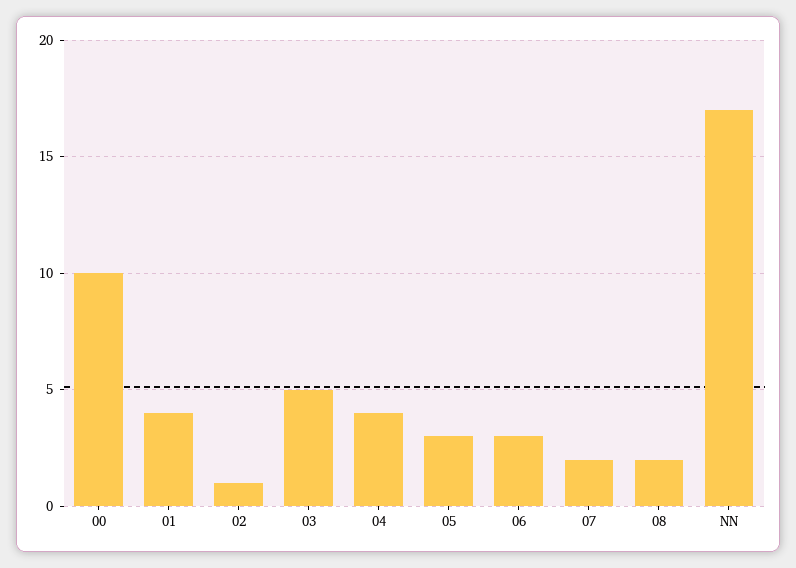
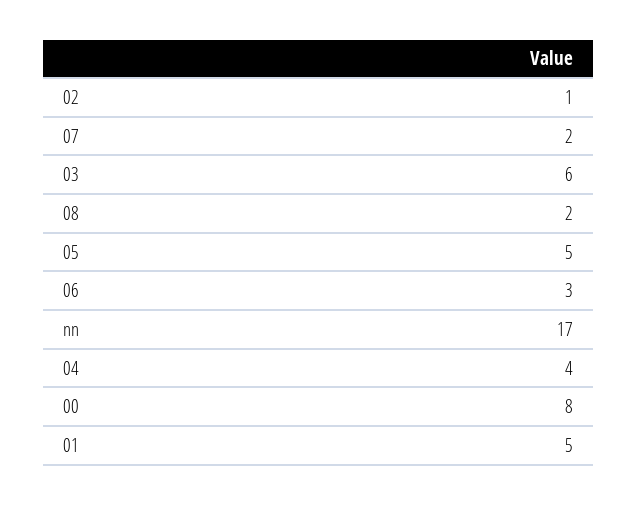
  {
-   "00": 10,
+   "00": 8,
-   "01": 4,
+   "01": 5,
    "02": 1,
-   "03": 5,
+   "03": 6,
    "04": 4,
-   "05": 3,
+   "05": 5,
    "06": 3,
    "07": 2,
    "08": 2,
    "NN": 17
  }

